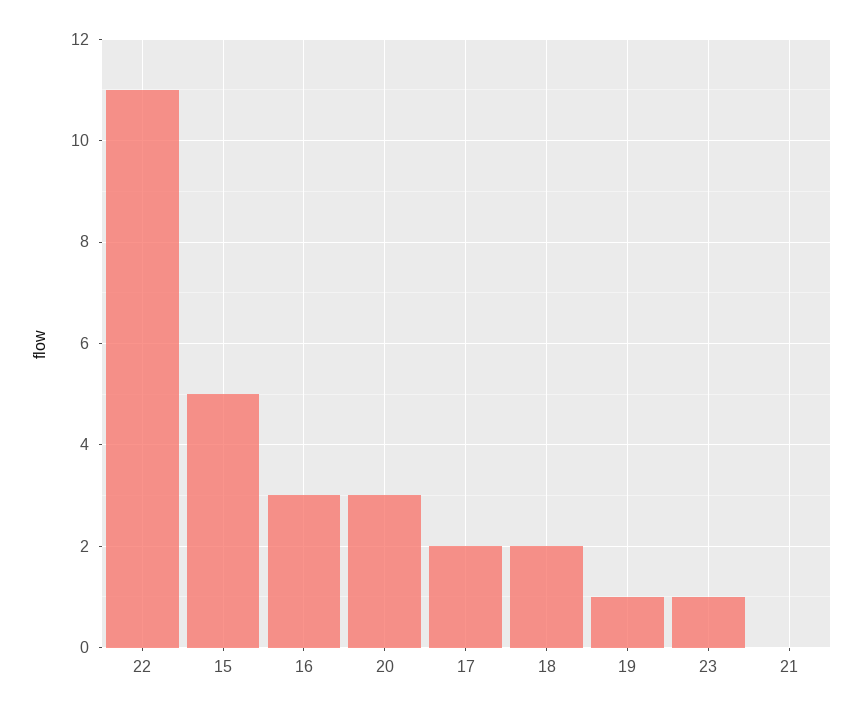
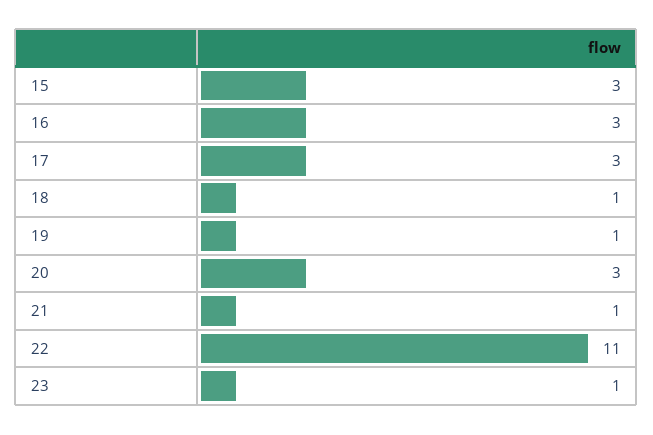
  {
    "22": 11,
-   "15": 5,
+   "15": 3,
    "16": 3,
    "20": 3,
-   "17": 2,
+   "17": 3,
-   "18": 2,
+   "18": 1,
    "19": 1,
    "23": 1,
-   "21": 0
+   "21": 1
  }

